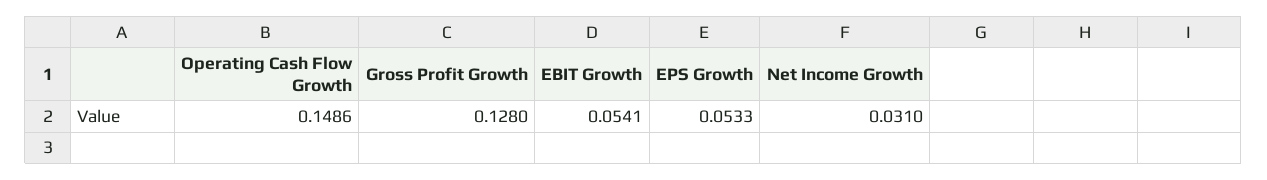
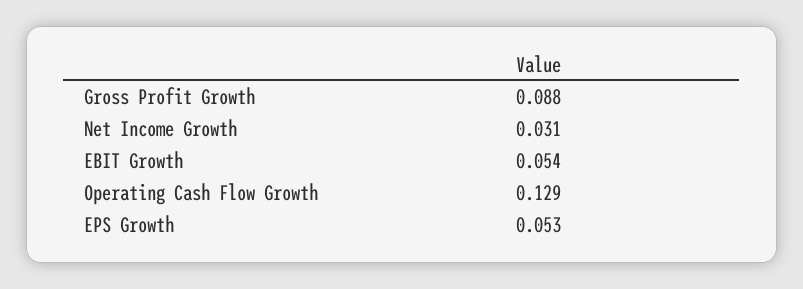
  {
-   "Operating Cash Flow Growth": 0.1486,
+   "Operating Cash Flow Growth": 0.129,
-   "Gross Profit Growth": 0.128,
+   "Gross Profit Growth": 0.088,
    "EBIT Growth": 0.0541,
    "EPS Growth": 0.0533,
    "Net Income Growth": 0.031
  }

